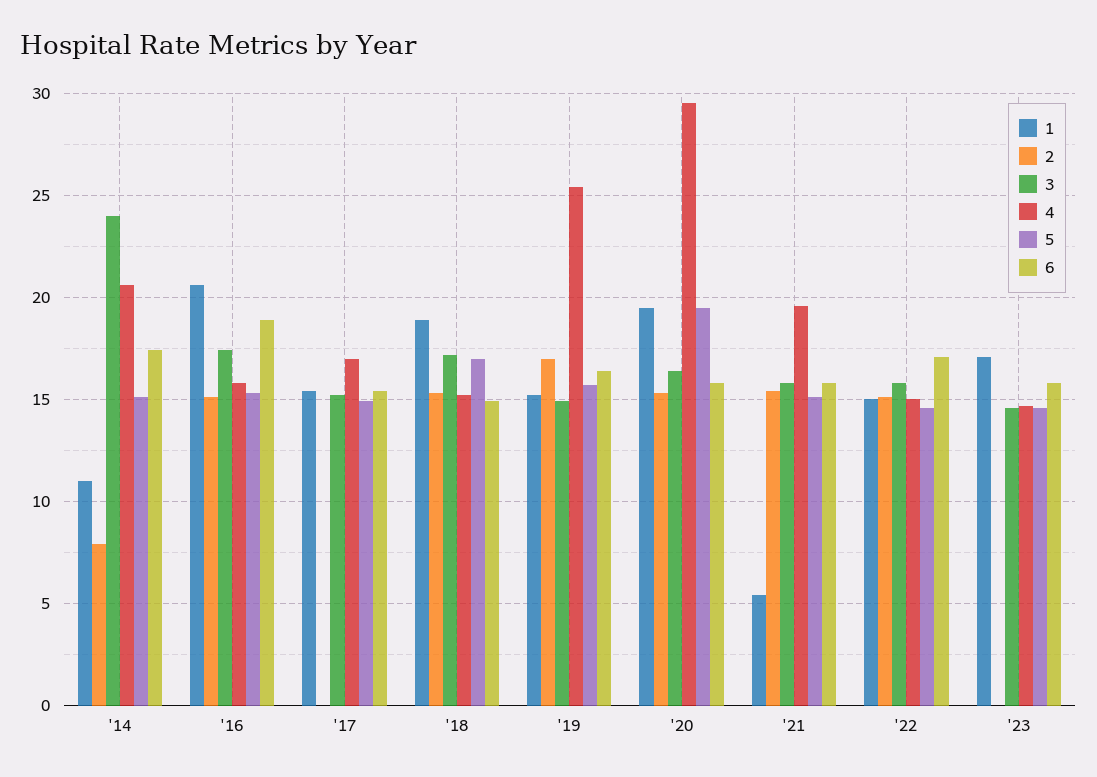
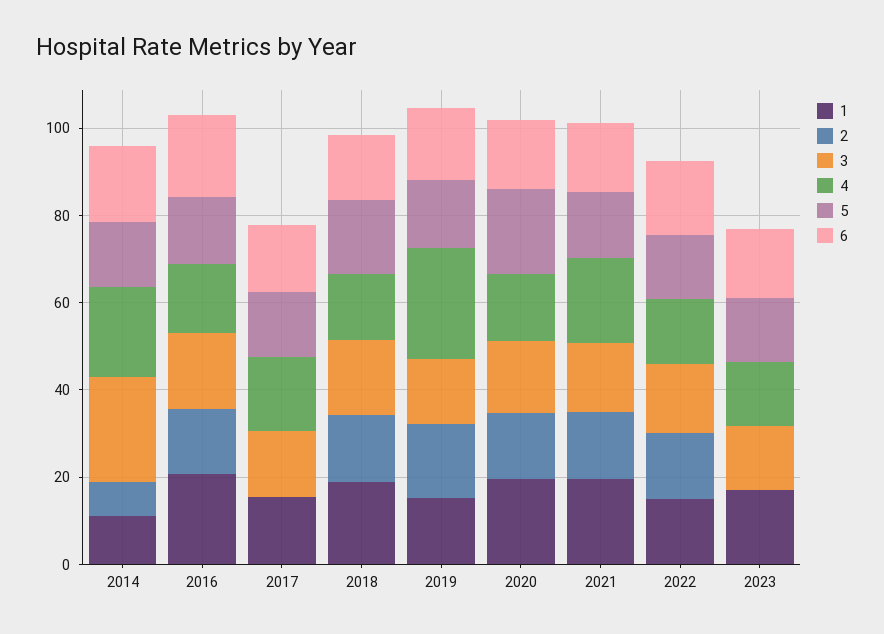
  {
    "1": {
      "'14": 11,
      "'16": 20.5,
      "'17": 15.5,
      "'18": 19,
      "'19": 15,
      "'20": 19.5,
-     "'21": 5.5,
+     "'21": 20,
      "'22": 15,
      "'23": 17
    },
    "2": {
      "'14": 8,
      "'16": 15,
      "'17": 0,
      "'18": 15.5,
      "'19": 17,
      "'20": 15.5,
      "'21": 15.5,
      "'22": 15,
      "'23": 0
    },
    "3": {
      "'14": 24,
      "'16": 17.5,
      "'17": 15,
      "'18": 17,
      "'19": 15,
      "'20": 16.5,
      "'21": 16,
      "'22": 16,
      "'23": 14.5
    },
    "4": {
      "'14": 20.5,
      "'16": 16,
      "'17": 17,
      "'18": 15,
      "'19": 25.5,
-     "'20": 29.5,
+     "'20": 15,
      "'21": 19.5,
      "'22": 15,
      "'23": 14.5
    },
    "5": {
      "'14": 15,
      "'16": 15.5,
      "'17": 15,
      "'18": 17,
      "'19": 15.5,
      "'20": 19.5,
      "'21": 15,
      "'22": 14.5,
      "'23": 14.5
    },
    "6": {
      "'14": 17.5,
      "'16": 19,
      "'17": 15.5,
      "'18": 15,
      "'19": 16.5,
      "'20": 16,
      "'21": 16,
      "'22": 17,
      "'23": 16
    }
  }

